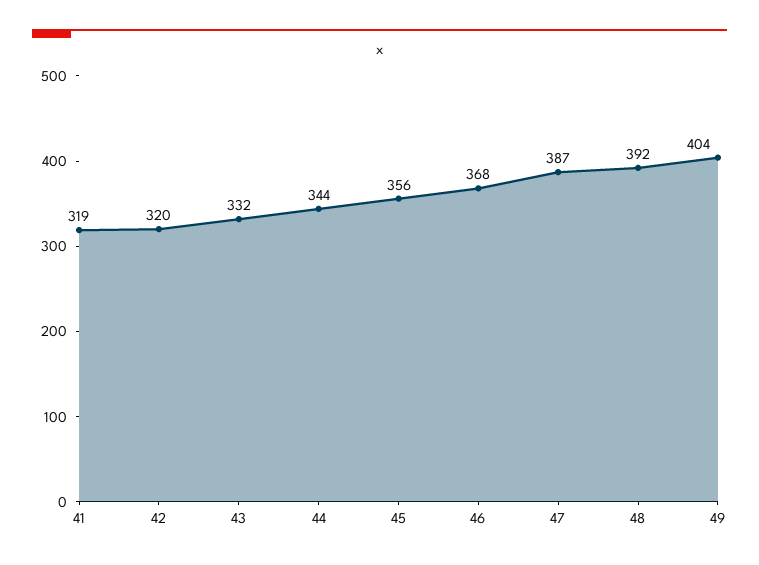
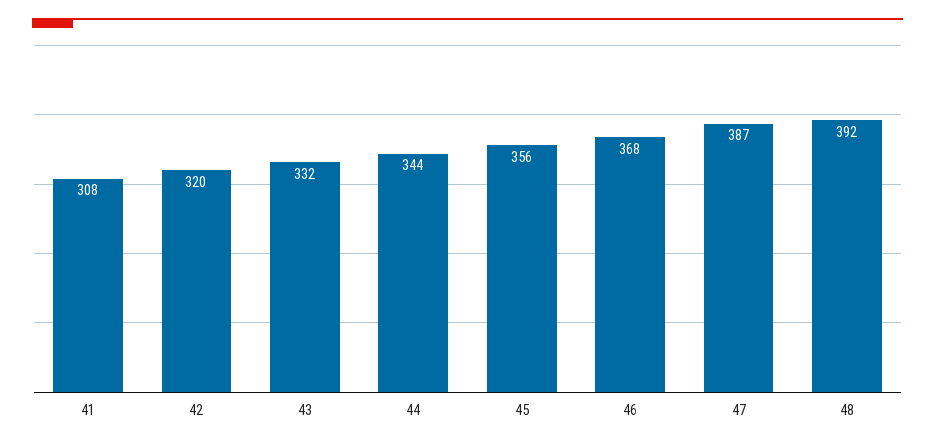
  {
-   "41": 319,
+   "41": 308,
    "42": 320,
    "43": 332,
    "44": 344,
    "45": 356,
    "46": 368,
    "47": 387,
-   "48": 392,
+   "48": 392
-   "49": 404
  }

